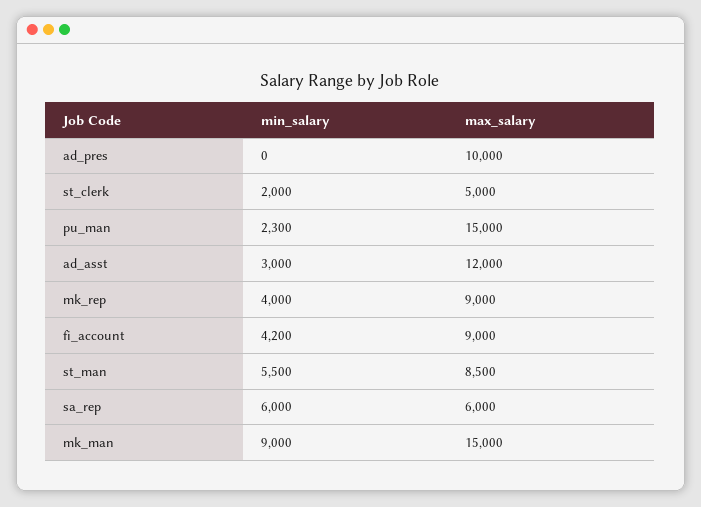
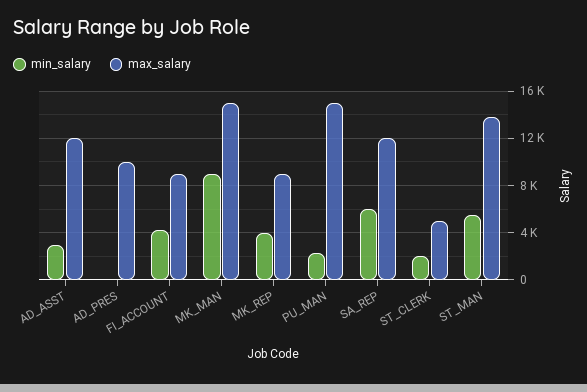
  {
    "min_salary": {
      "ad_pres": 0,
      "st_clerk": 2000,
      "pu_man": 2300,
      "ad_asst": 3000,
      "mk_rep": 4000,
      "fi_account": 4200,
      "st_man": 5500,
      "sa_rep": 6000,
      "mk_man": 9000
    },
    "max_salary": {
      "ad_pres": 10000,
      "st_clerk": 5000,
      "pu_man": 15000,
      "ad_asst": 12000,
      "mk_rep": 9000,
      "fi_account": 9000,
-     "st_man": 8500,
+     "st_man": 14000,
-     "sa_rep": 6000,
+     "sa_rep": 12000,
      "mk_man": 15000
    }
  }

